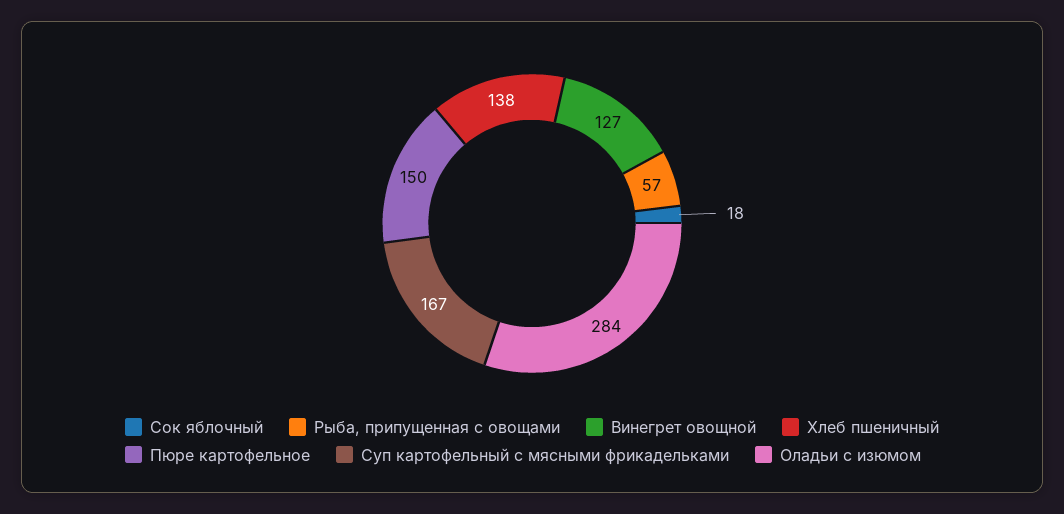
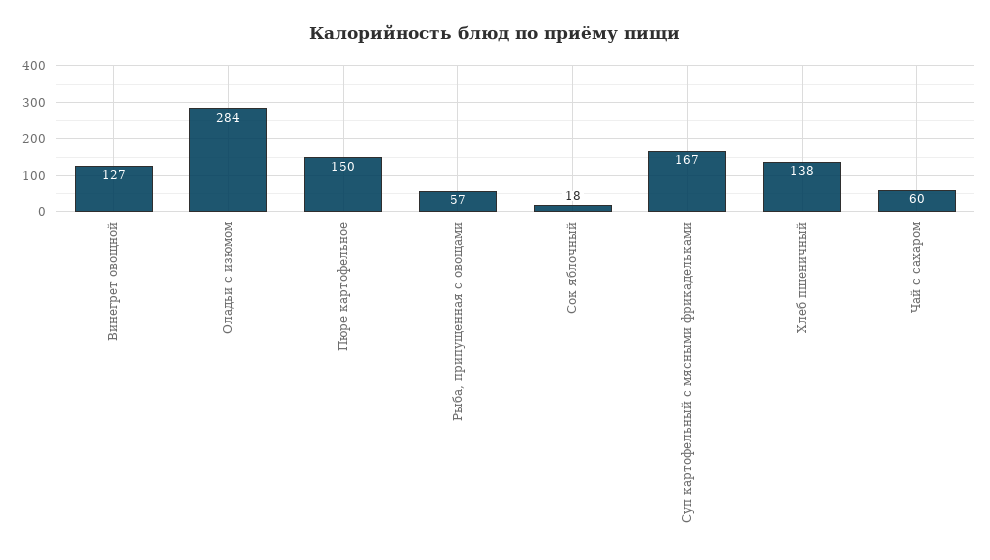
  {
    "Сок яблочный": 18,
    "Рыба, припущенная с овощами": 57,
    "Винегрет овощной": 127,
    "Хлеб пшеничный": 138,
    "Пюре картофельное": 150,
    "Суп картофельный с мясными фрикадельками": 167,
-   "Оладьи с изюмом": 284
+   "Оладьи с изюмом": 284,
+   "Чай с сахаром": 60
  }

